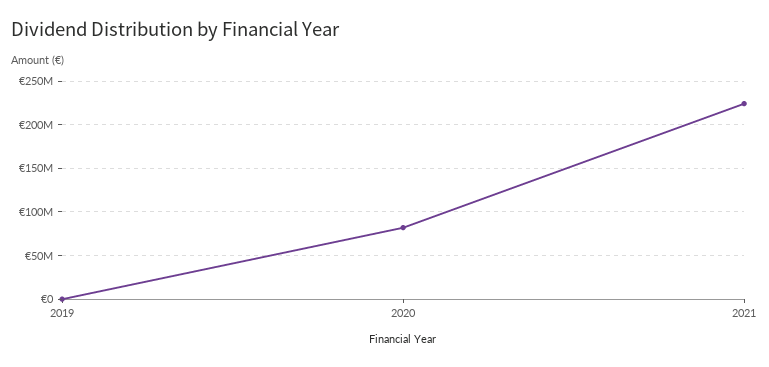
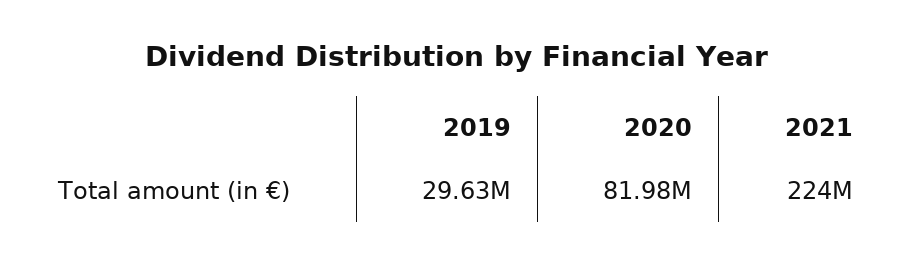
  {
-   "2019": 0,
+   "2019": 29630000,
    "2020": 81980000,
    "2021": 224000000
  }

